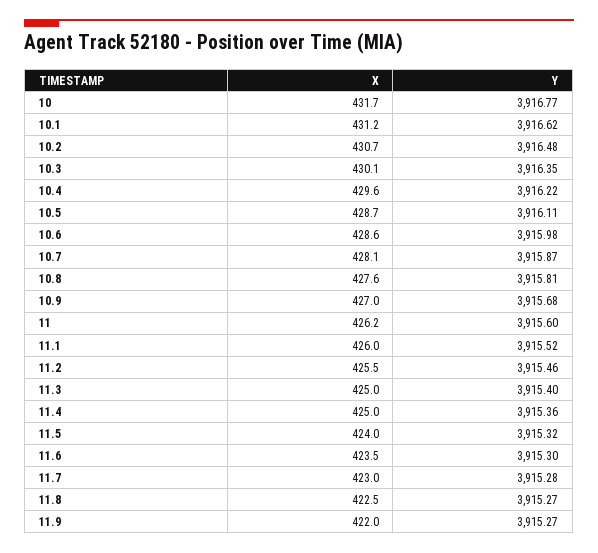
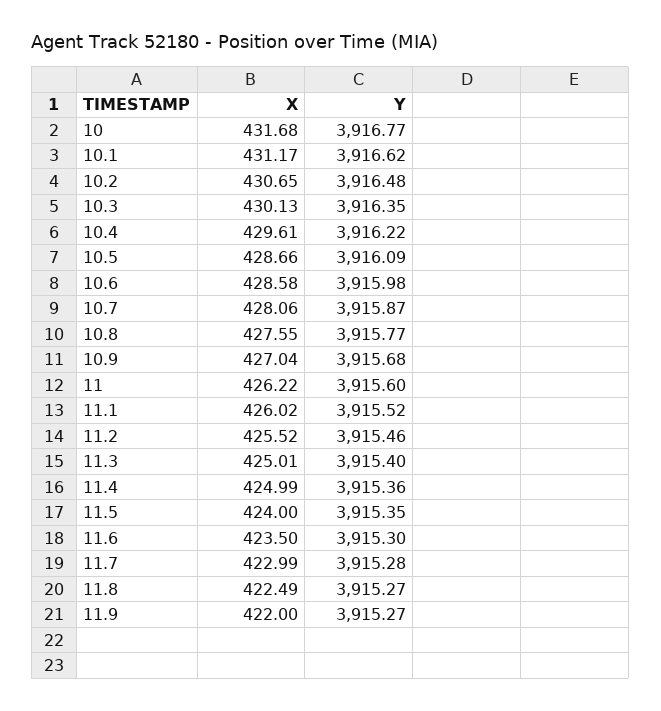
  {
    "X": {
      "10": 431.68,
      "10.1": 431.17,
      "10.2": 430.65,
      "10.3": 430.13,
      "10.4": 429.61,
      "10.5": 428.66,
      "10.6": 428.58,
      "10.7": 428.06,
      "10.8": 427.55,
      "10.9": 427.04,
      "11": 426.22,
      "11.1": 426.02,
      "11.2": 425.52,
      "11.3": 425.01,
      "11.4": 424.99,
      "11.5": 424,
      "11.6": 423.5,
      "11.7": 422.99,
      "11.8": 422.49,
      "11.9": 422
    },
    "Y": {
      "10": 3916.77,
      "10.1": 3916.62,
      "10.2": 3916.48,
      "10.3": 3916.35,
      "10.4": 3916.22,
-     "10.5": 3916.11,
+     "10.5": 3916.09,
      "10.6": 3915.98,
      "10.7": 3915.87,
-     "10.8": 3915.81,
+     "10.8": 3915.77,
      "10.9": 3915.68,
      "11": 3915.6,
      "11.1": 3915.52,
      "11.2": 3915.46,
      "11.3": 3915.4,
      "11.4": 3915.36,
-     "11.5": 3915.32,
+     "11.5": 3915.35,
      "11.6": 3915.3,
      "11.7": 3915.28,
      "11.8": 3915.27,
      "11.9": 3915.27
    }
  }

